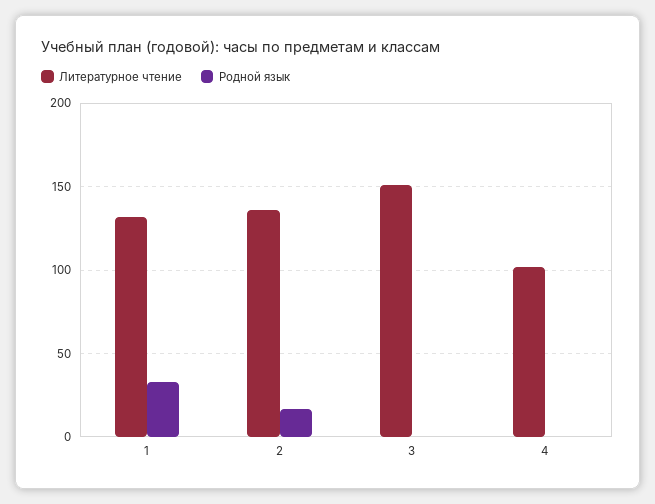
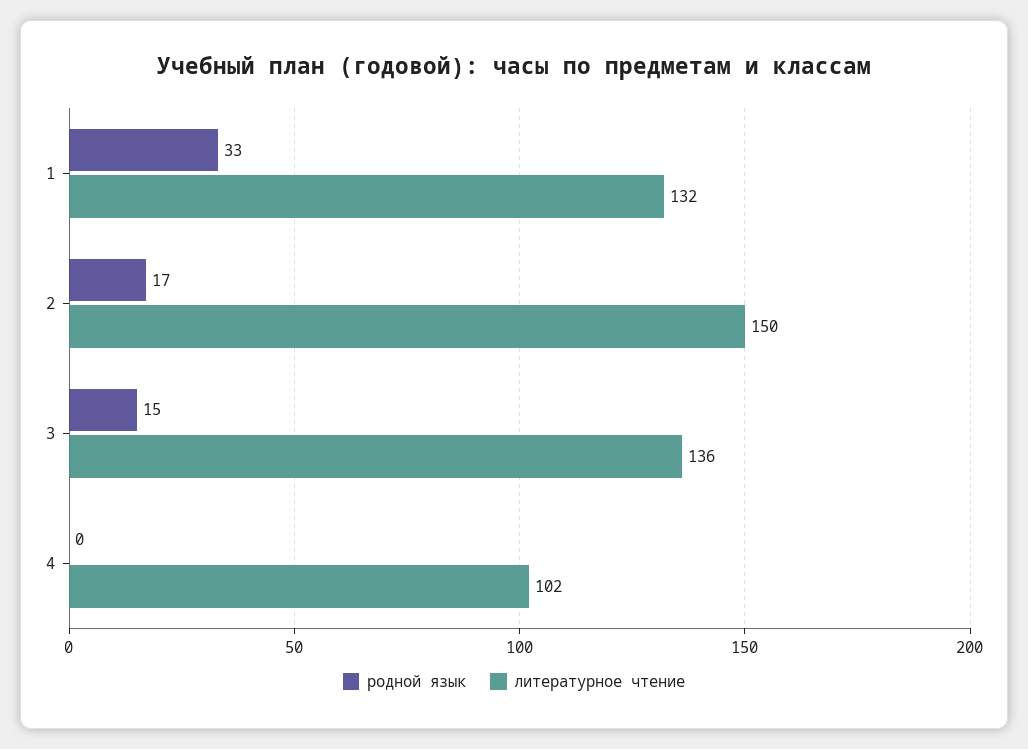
  {
    "Литературное чтение": {
      "1": 132,
-     "2": 135,
+     "2": 150,
-     "3": 150,
+     "3": 136,
      "4": 102
    },
    "Родной язык": {
      "1": 33,
      "2": 17,
-     "3": 0,
+     "3": 15,
      "4": 0
    }
  }

